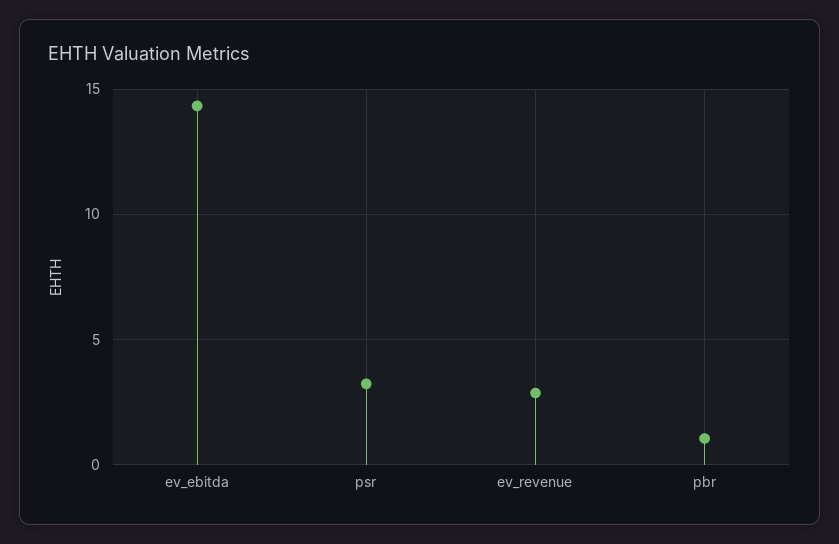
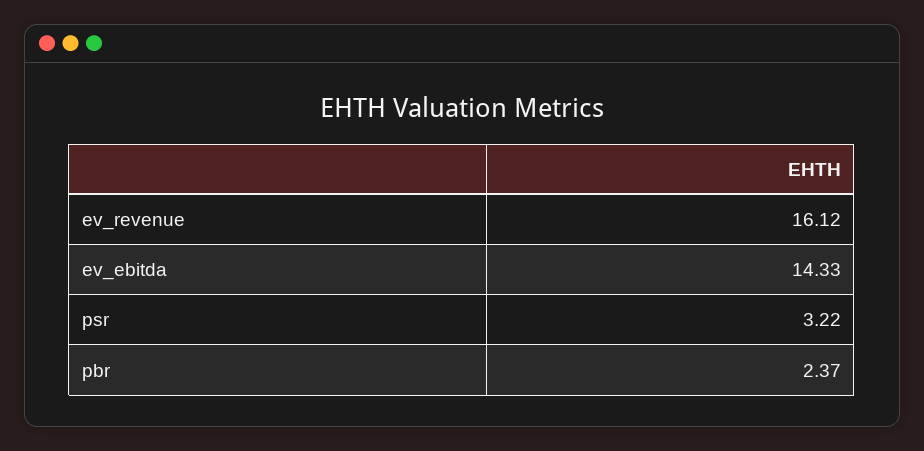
  {
    "ev_ebitda": 14.33,
    "psr": 3.22,
-   "ev_revenue": 3,
+   "ev_revenue": 16.12,
-   "pbr": 1
+   "pbr": 2.37
  }

